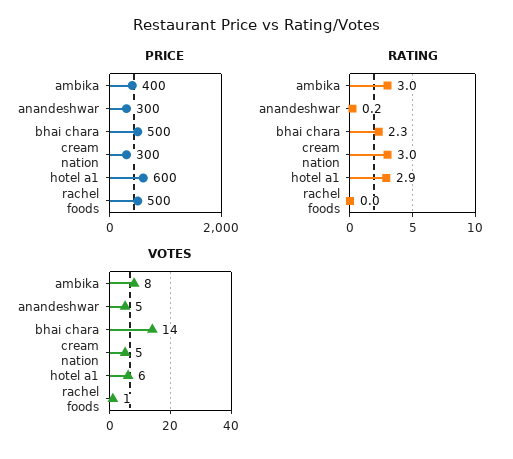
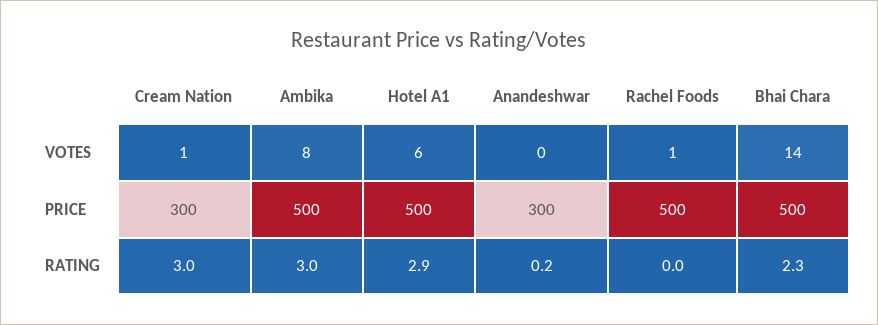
  {
    "PRICE": {
-     "ambika": 400,
+     "ambika": 500,
      "anandeshwar": 300,
      "bhai chara": 500,
      "cream nation": 300,
-     "hotel a1": 600,
+     "hotel a1": 500,
      "rachel foods": 500
    },
    "RATING": {
      "ambika": 3,
      "anandeshwar": 0.2,
      "bhai chara": 2.3,
      "cream nation": 3,
      "hotel a1": 2.9,
      "rachel foods": 0
    },
    "VOTES": {
      "ambika": 8,
-     "anandeshwar": 5,
+     "anandeshwar": 0,
      "bhai chara": 14,
-     "cream nation": 5,
+     "cream nation": 1,
      "hotel a1": 6,
      "rachel foods": 1
    }
  }

